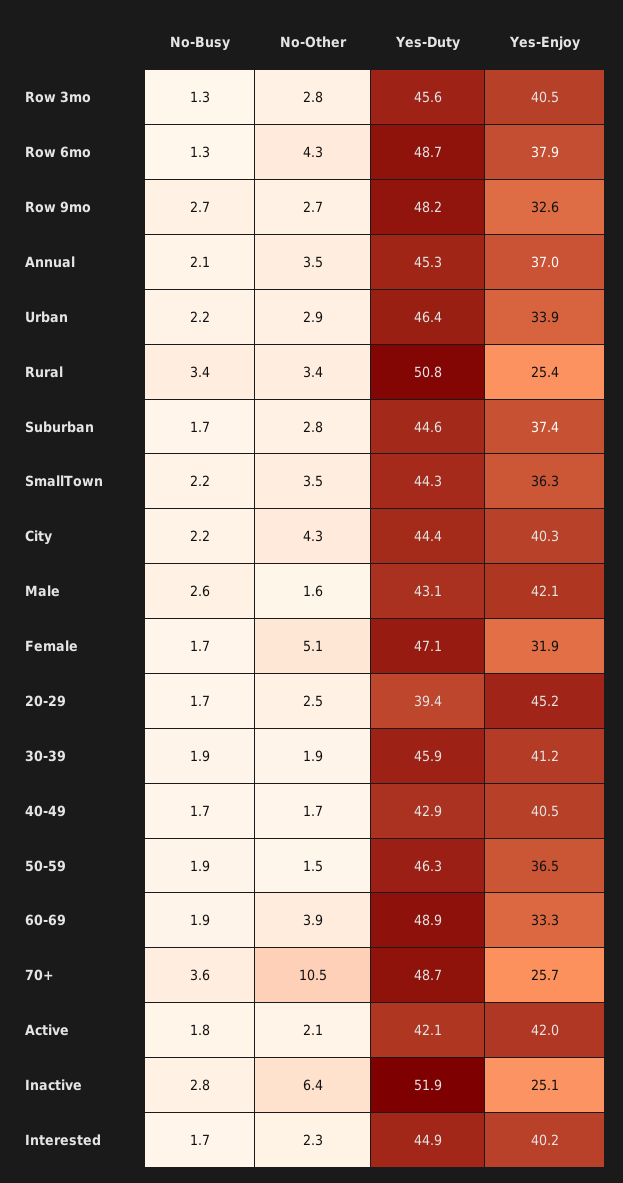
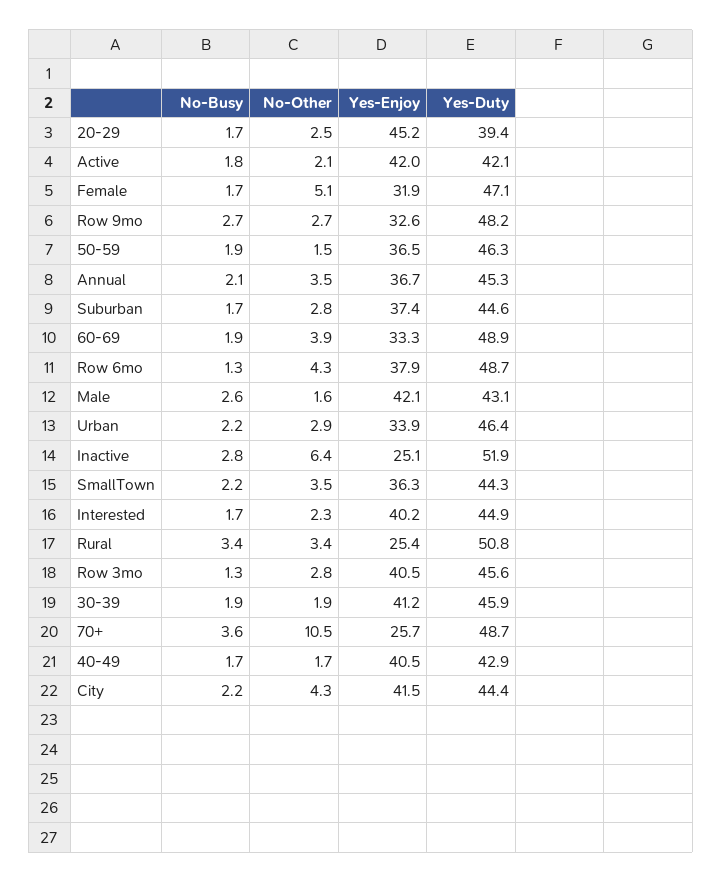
  {
    "No-Busy": {
      "Row 3mo": 1.3,
      "Row 6mo": 1.3,
      "Row 9mo": 2.7,
      "Annual": 2.1,
      "Urban": 2.2,
      "Rural": 3.4,
      "Suburban": 1.7,
      "SmallTown": 2.2,
      "City": 2.2,
      "Male": 2.6,
      "Female": 1.7,
      "20-29": 1.7,
      "30-39": 1.9,
      "40-49": 1.7,
      "50-59": 1.9,
      "60-69": 1.9,
      "70+": 3.6,
      "Active": 1.8,
      "Inactive": 2.8,
      "Interested": 1.7
    },
    "No-Other": {
      "Row 3mo": 2.8,
      "Row 6mo": 4.3,
      "Row 9mo": 2.7,
      "Annual": 3.5,
      "Urban": 2.9,
      "Rural": 3.4,
      "Suburban": 2.8,
      "SmallTown": 3.5,
      "City": 4.3,
      "Male": 1.6,
      "Female": 5.1,
      "20-29": 2.5,
      "30-39": 1.9,
      "40-49": 1.7,
      "50-59": 1.5,
      "60-69": 3.9,
      "70+": 10.5,
      "Active": 2.1,
      "Inactive": 6.4,
      "Interested": 2.3
    },
    "Yes-Duty": {
      "Row 3mo": 45.6,
      "Row 6mo": 48.7,
      "Row 9mo": 48.2,
      "Annual": 45.3,
      "Urban": 46.4,
      "Rural": 50.8,
      "Suburban": 44.6,
      "SmallTown": 44.3,
      "City": 44.4,
      "Male": 43.1,
      "Female": 47.1,
      "20-29": 39.4,
      "30-39": 45.9,
      "40-49": 42.9,
      "50-59": 46.3,
      "60-69": 48.9,
      "70+": 48.7,
      "Active": 42.1,
      "Inactive": 51.9,
      "Interested": 44.9
    },
    "Yes-Enjoy": {
      "Row 3mo": 40.5,
      "Row 6mo": 37.9,
      "Row 9mo": 32.6,
-     "Annual": 37,
+     "Annual": 36.7,
      "Urban": 33.9,
      "Rural": 25.4,
      "Suburban": 37.4,
      "SmallTown": 36.3,
-     "City": 40.3,
+     "City": 41.5,
      "Male": 42.1,
      "Female": 31.9,
      "20-29": 45.2,
      "30-39": 41.2,
      "40-49": 40.5,
      "50-59": 36.5,
      "60-69": 33.3,
      "70+": 25.7,
      "Active": 42,
      "Inactive": 25.1,
      "Interested": 40.2
    }
  }

